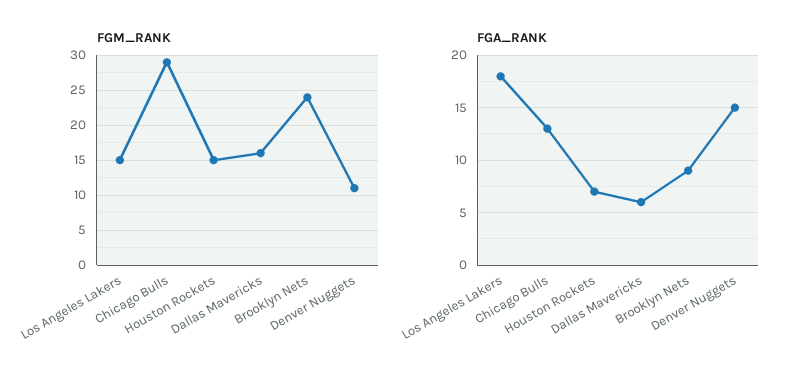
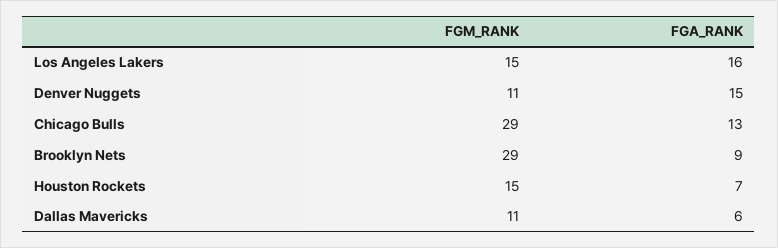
  {
    "FGM_RANK": {
      "Los Angeles Lakers": 15,
      "Chicago Bulls": 29,
      "Houston Rockets": 15,
-     "Dallas Mavericks": 16,
+     "Dallas Mavericks": 11,
-     "Brooklyn Nets": 24,
+     "Brooklyn Nets": 29,
      "Denver Nuggets": 11
    },
    "FGA_RANK": {
-     "Los Angeles Lakers": 18,
+     "Los Angeles Lakers": 16,
      "Chicago Bulls": 13,
      "Houston Rockets": 7,
      "Dallas Mavericks": 6,
      "Brooklyn Nets": 9,
      "Denver Nuggets": 15
    }
  }

